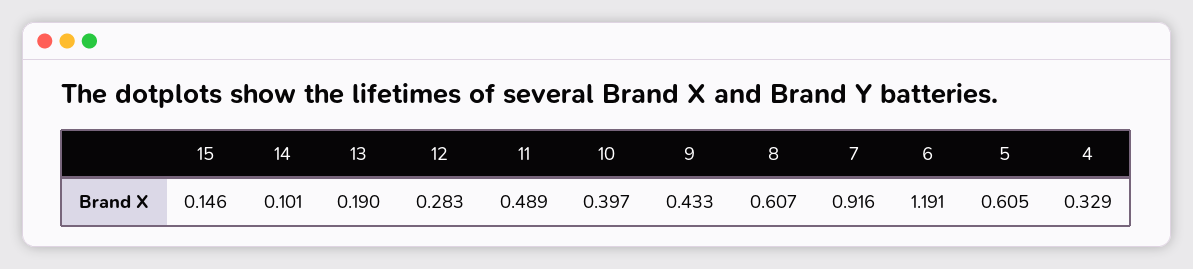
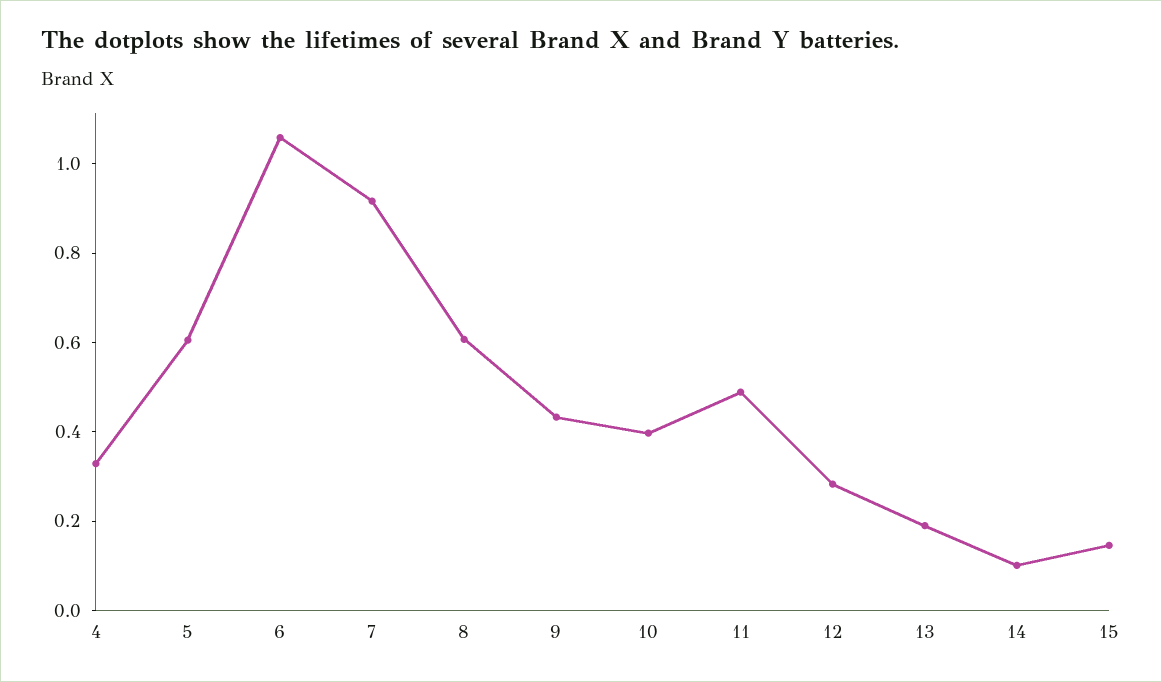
  {
    "15": 0.146,
    "14": 0.101,
    "13": 0.19,
    "12": 0.283,
    "11": 0.489,
    "10": 0.397,
    "9": 0.433,
    "8": 0.607,
    "7": 0.916,
-   "6": 1.191,
+   "6": 1.05,
    "5": 0.605,
    "4": 0.329
  }

